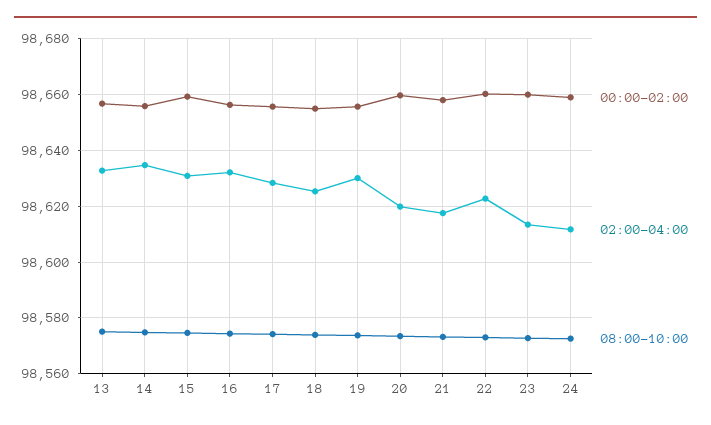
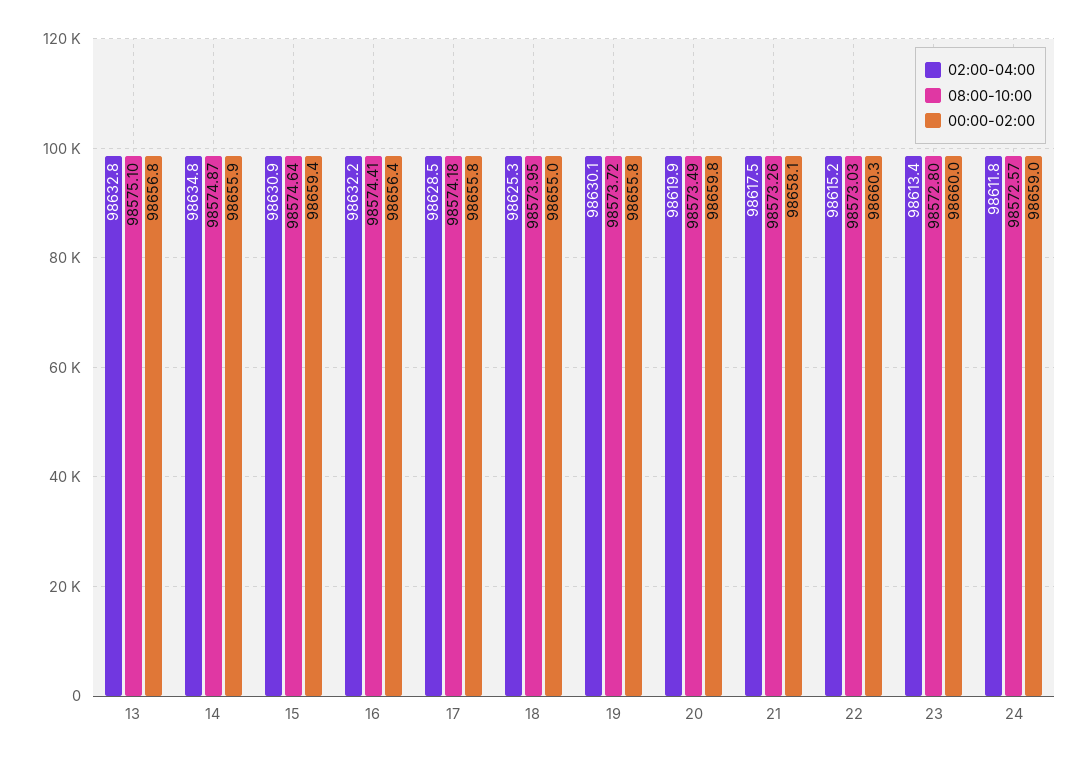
  {
    "00:00-02:00": {
      "13": 98656.8,
      "14": 98655.9,
      "15": 98659.4,
      "16": 98656.4,
      "17": 98655.8,
      "18": 98655,
      "19": 98655.8,
      "20": 98659.8,
      "21": 98658.1,
      "22": 98660.3,
      "23": 98660,
      "24": 98659
    },
    "02:00-04:00": {
      "13": 98632.8,
      "14": 98634.8,
      "15": 98630.9,
      "16": 98632.2,
      "17": 98628.5,
      "18": 98625.3,
      "19": 98630.1,
      "20": 98619.9,
      "21": 98617.5,
-     "22": 98622.5,
+     "22": 98615.2,
      "23": 98613.4,
      "24": 98611.8
    },
    "08:00-10:00": {
      "13": 98575.1,
      "14": 98574.87,
      "15": 98574.64,
      "16": 98574.41,
      "17": 98574.18,
      "18": 98573.95,
      "19": 98573.72,
      "20": 98573.49,
      "21": 98573.26,
      "22": 98573.03,
      "23": 98572.8,
      "24": 98572.57
    }
  }

